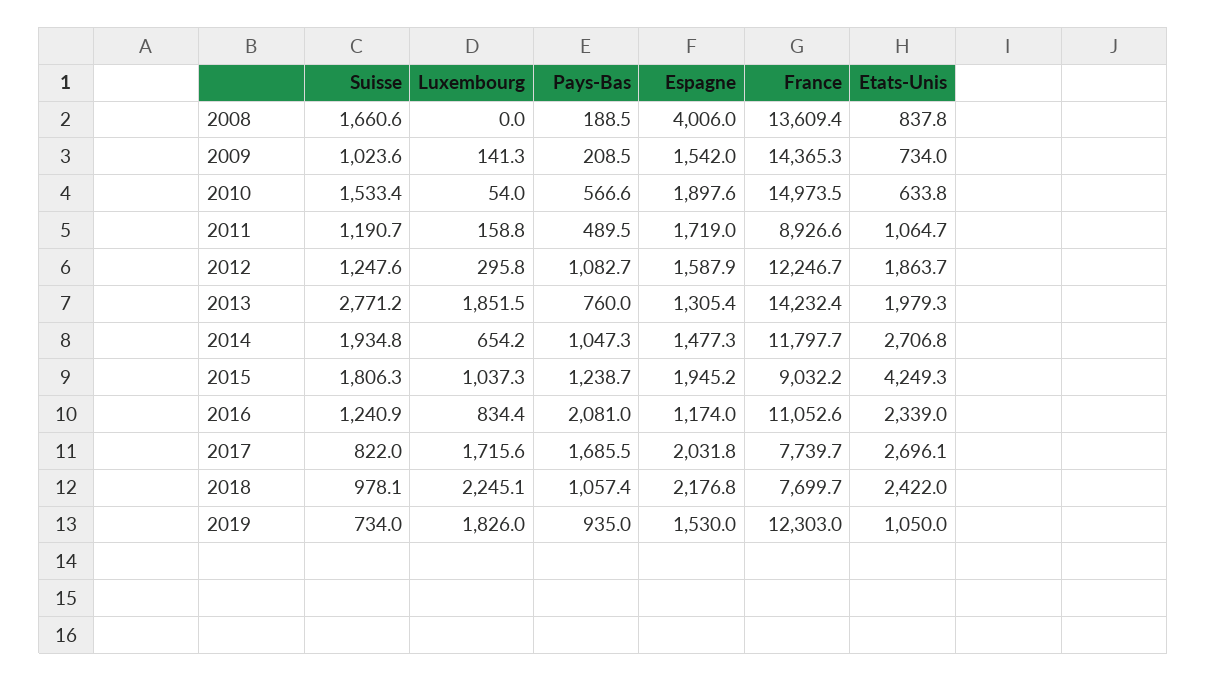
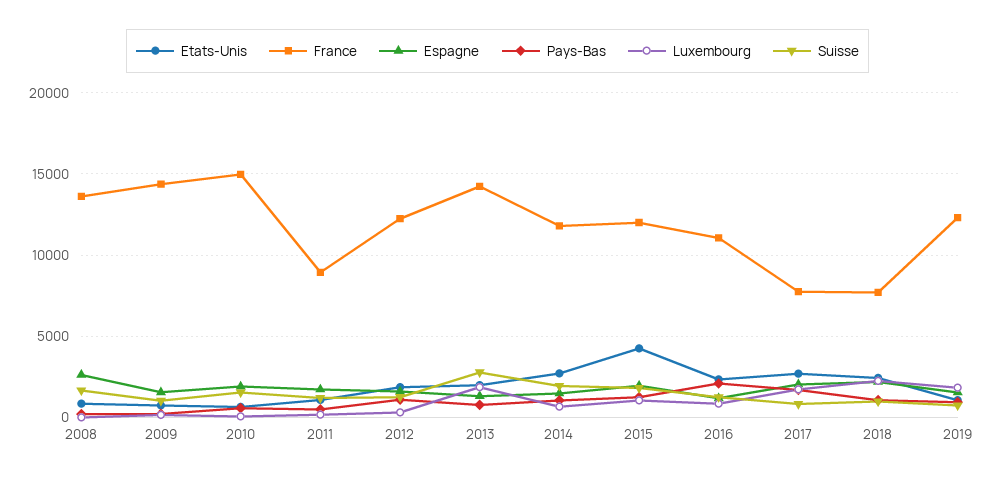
  {
    "Suisse": {
      "2008": 1660.6,
      "2009": 1023.6,
      "2010": 1533.4,
      "2011": 1190.7,
      "2012": 1247.6,
      "2013": 2771.2,
      "2014": 1934.8,
      "2015": 1806.3,
      "2016": 1240.9,
      "2017": 822,
      "2018": 978.1,
      "2019": 734
    },
    "Luxembourg": {
      "2008": 0,
      "2009": 141.3,
      "2010": 54,
      "2011": 158.8,
      "2012": 295.8,
      "2013": 1851.5,
      "2014": 654.2,
      "2015": 1037.3,
      "2016": 834.4,
      "2017": 1715.6,
      "2018": 2245.1,
      "2019": 1826
    },
    "Pays-Bas": {
      "2008": 188.5,
      "2009": 208.5,
      "2010": 566.6,
      "2011": 489.5,
      "2012": 1082.7,
      "2013": 760,
      "2014": 1047.3,
      "2015": 1238.7,
      "2016": 2081,
      "2017": 1685.5,
      "2018": 1057.4,
      "2019": 935
    },
    "Espagne": {
-     "2008": 4006,
+     "2008": 2500,
      "2009": 1542,
      "2010": 1897.6,
      "2011": 1719,
      "2012": 1587.9,
      "2013": 1305.4,
      "2014": 1477.3,
      "2015": 1945.2,
      "2016": 1174,
      "2017": 2031.8,
      "2018": 2176.8,
      "2019": 1530
    },
    "France": {
      "2008": 13609.4,
      "2009": 14365.3,
      "2010": 14973.5,
      "2011": 8926.6,
      "2012": 12246.7,
      "2013": 14232.4,
      "2014": 11797.7,
-     "2015": 9032.2,
+     "2015": 12000,
      "2016": 11052.6,
      "2017": 7739.7,
      "2018": 7699.7,
      "2019": 12303
    },
    "Etats-Unis": {
      "2008": 837.8,
      "2009": 734,
      "2010": 633.8,
      "2011": 1064.7,
      "2012": 1863.7,
      "2013": 1979.3,
      "2014": 2706.8,
      "2015": 4249.3,
      "2016": 2339,
      "2017": 2696.1,
      "2018": 2422,
      "2019": 1050
    }
  }

